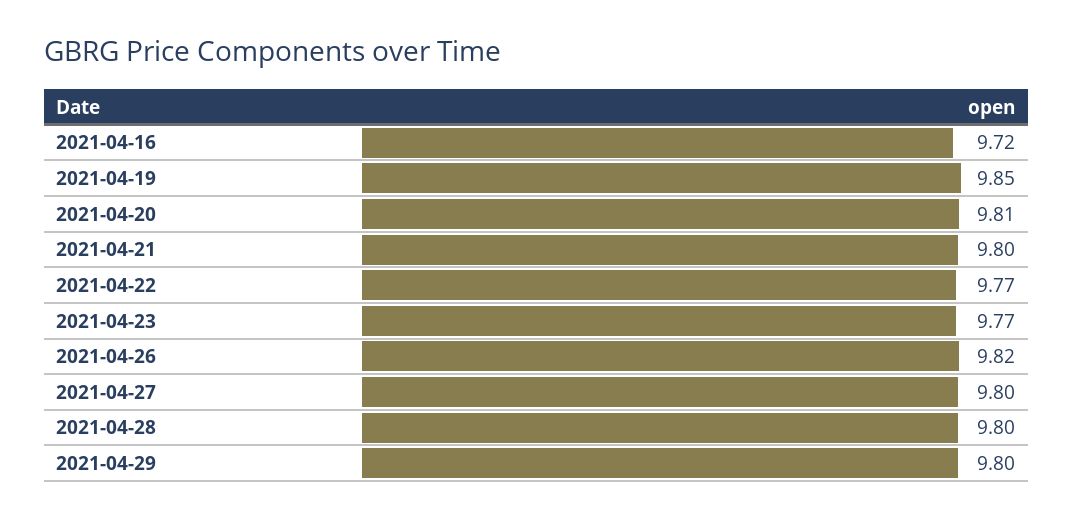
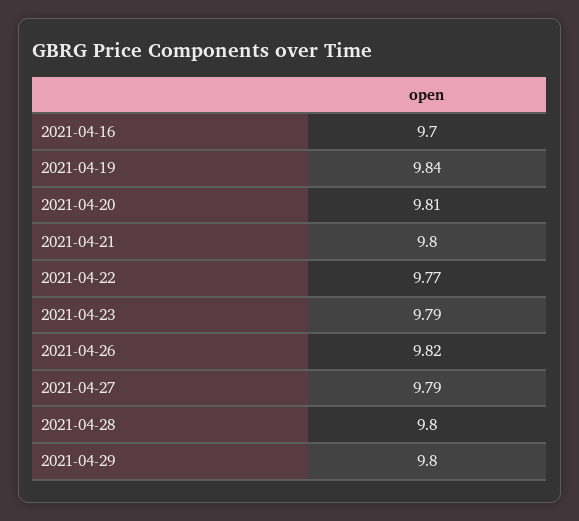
  {
-   "2021-04-16": 9.72,
+   "2021-04-16": 9.7,
-   "2021-04-19": 9.85,
+   "2021-04-19": 9.84,
    "2021-04-20": 9.81,
    "2021-04-21": 9.8,
    "2021-04-22": 9.77,
-   "2021-04-23": 9.77,
+   "2021-04-23": 9.79,
    "2021-04-26": 9.82,
-   "2021-04-27": 9.8,
+   "2021-04-27": 9.79,
    "2021-04-28": 9.8,
    "2021-04-29": 9.8
  }

